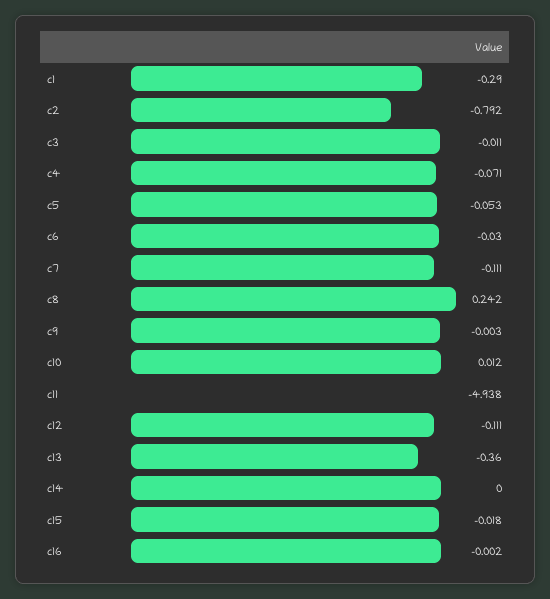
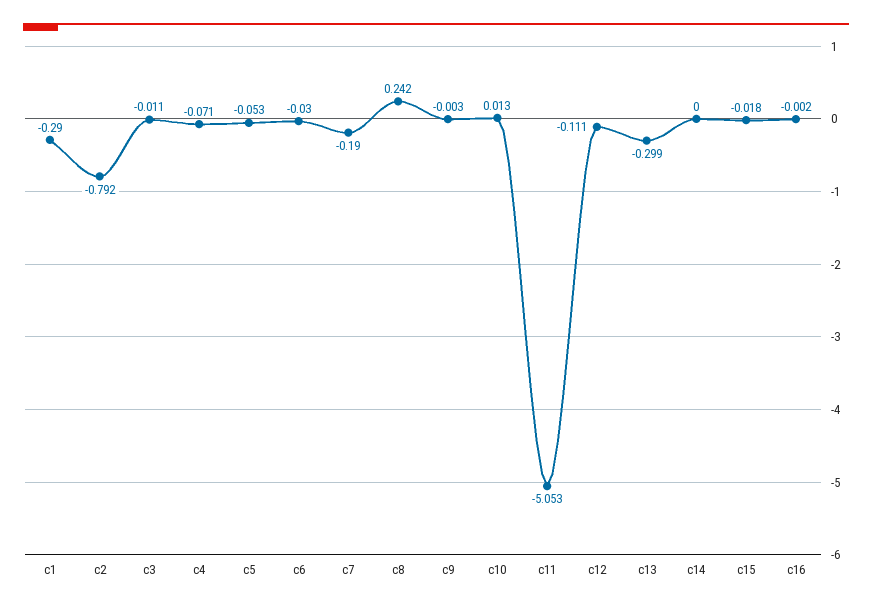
  {
    "c1": -0.29,
    "c2": -0.792,
    "c3": -0.011,
    "c4": -0.071,
    "c5": -0.053,
    "c6": -0.03,
-   "c7": -0.111,
+   "c7": -0.19,
    "c8": 0.242,
    "c9": -0.003,
-   "c10": 0.012,
+   "c10": 0.013,
-   "c11": -4.938,
+   "c11": -5.053,
    "c12": -0.111,
-   "c13": -0.36,
+   "c13": -0.299,
    "c14": 0,
    "c15": -0.018,
    "c16": -0.002
  }

